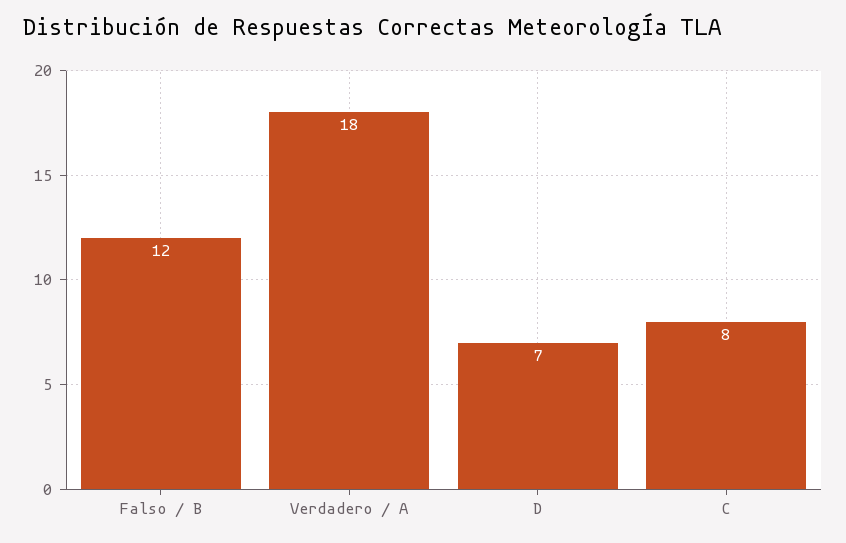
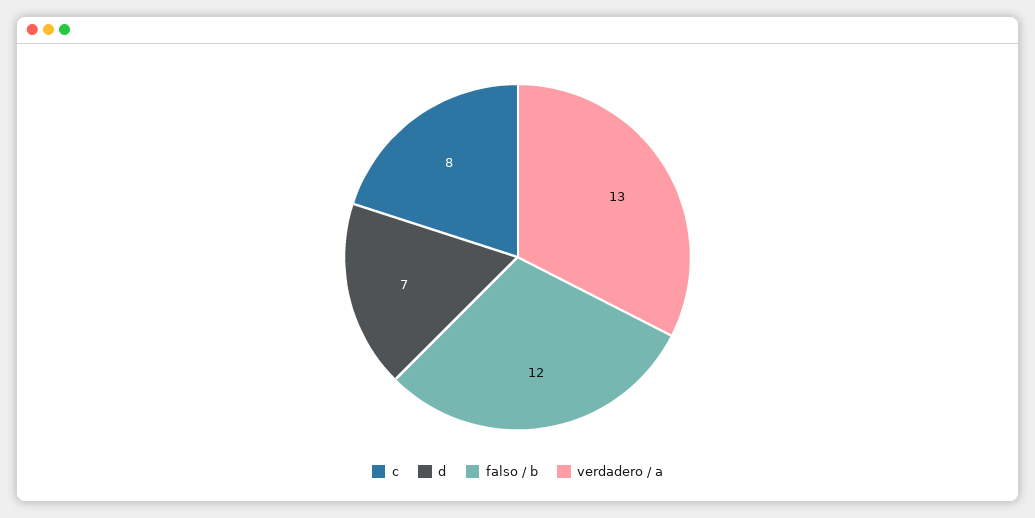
  {
    "Falso / B": 12,
-   "Verdadero / A": 18,
+   "Verdadero / A": 13,
    "D": 7,
    "C": 8
  }

